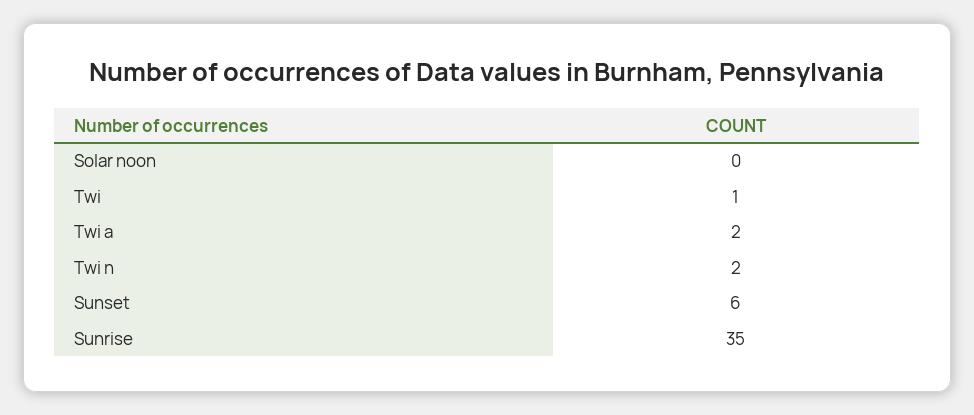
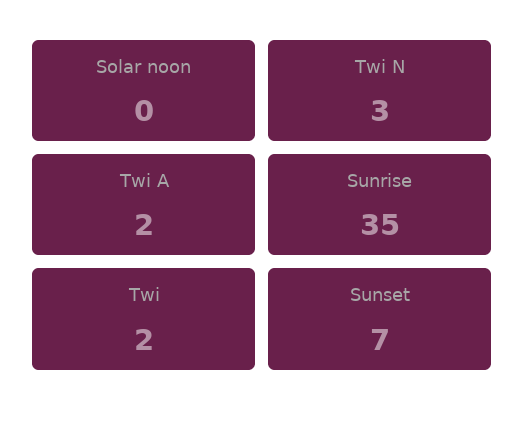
  {
    "Solar noon": 0,
-   "Twi": 1,
+   "Twi": 2,
    "Twi a": 2,
-   "Twi n": 2,
+   "Twi n": 3,
-   "Sunset": 6,
+   "Sunset": 7,
    "Sunrise": 35
  }

